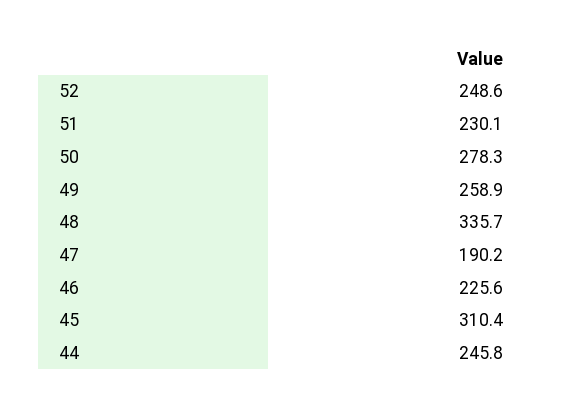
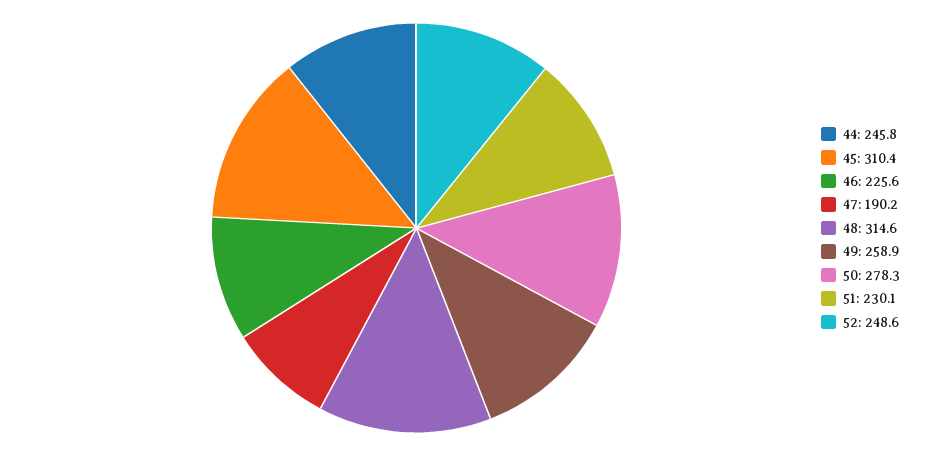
  {
    "52": 248.6,
    "51": 230.1,
    "50": 278.3,
    "49": 258.9,
-   "48": 335.7,
+   "48": 314.6,
    "47": 190.2,
    "46": 225.6,
    "45": 310.4,
    "44": 245.8
  }

